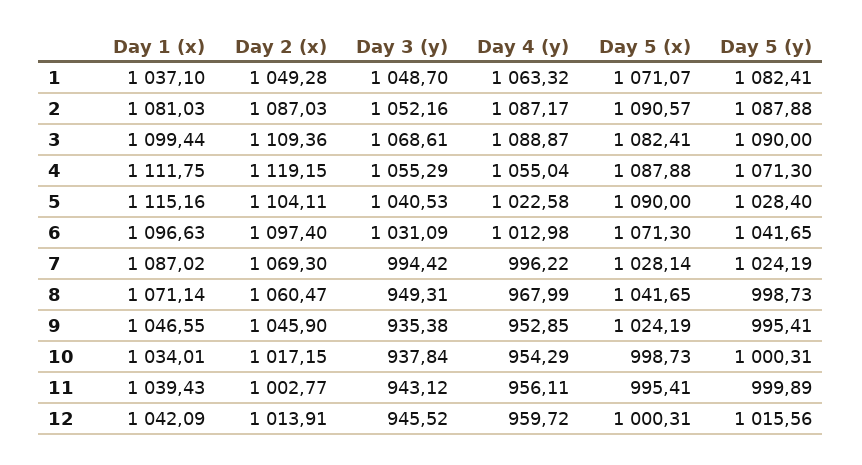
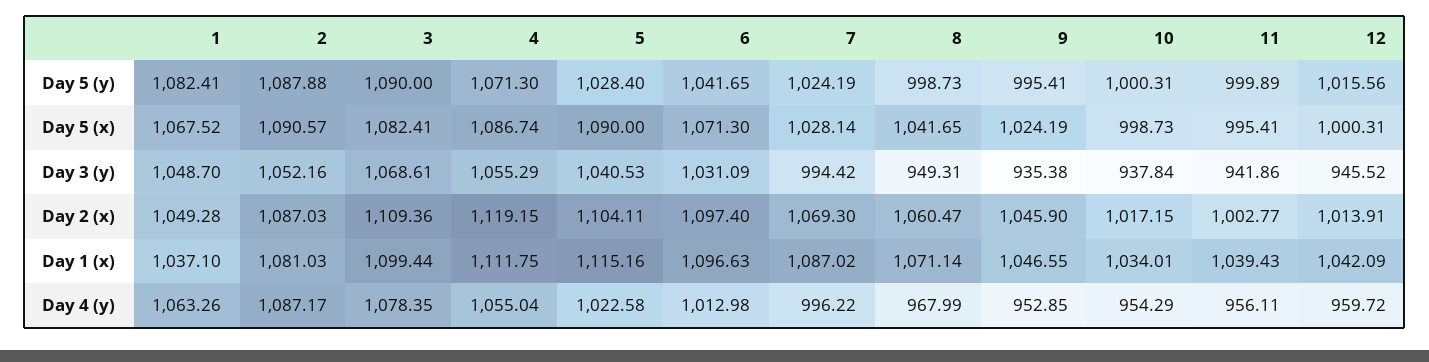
  {
    "Day 1 (x)": {
      "1": 1037.1,
      "2": 1081.03,
      "3": 1099.44,
      "4": 1111.75,
      "5": 1115.16,
      "6": 1096.63,
      "7": 1087.02,
      "8": 1071.14,
      "9": 1046.55,
      "10": 1034.01,
      "11": 1039.43,
      "12": 1042.09
    },
    "Day 2 (x)": {
      "1": 1049.28,
      "2": 1087.03,
      "3": 1109.36,
      "4": 1119.15,
      "5": 1104.11,
      "6": 1097.4,
      "7": 1069.3,
      "8": 1060.47,
      "9": 1045.9,
      "10": 1017.15,
      "11": 1002.77,
      "12": 1013.91
    },
    "Day 3 (y)": {
      "1": 1048.7,
      "2": 1052.16,
      "3": 1068.61,
      "4": 1055.29,
      "5": 1040.53,
      "6": 1031.09,
      "7": 994.42,
      "8": 949.31,
      "9": 935.38,
      "10": 937.84,
-     "11": 943.12,
+     "11": 941.86,
      "12": 945.52
    },
    "Day 4 (y)": {
-     "1": 1063.32,
+     "1": 1063.26,
      "2": 1087.17,
-     "3": 1088.87,
+     "3": 1078.35,
      "4": 1055.04,
      "5": 1022.58,
      "6": 1012.98,
      "7": 996.22,
      "8": 967.99,
      "9": 952.85,
      "10": 954.29,
      "11": 956.11,
      "12": 959.72
    },
    "Day 5 (x)": {
-     "1": 1071.07,
+     "1": 1067.52,
      "2": 1090.57,
      "3": 1082.41,
-     "4": 1087.88,
+     "4": 1086.74,
      "5": 1090,
      "6": 1071.3,
      "7": 1028.14,
      "8": 1041.65,
      "9": 1024.19,
      "10": 998.73,
      "11": 995.41,
      "12": 1000.31
    },
    "Day 5 (y)": {
      "1": 1082.41,
      "2": 1087.88,
      "3": 1090,
      "4": 1071.3,
      "5": 1028.4,
      "6": 1041.65,
      "7": 1024.19,
      "8": 998.73,
      "9": 995.41,
      "10": 1000.31,
      "11": 999.89,
      "12": 1015.56
    }
  }

